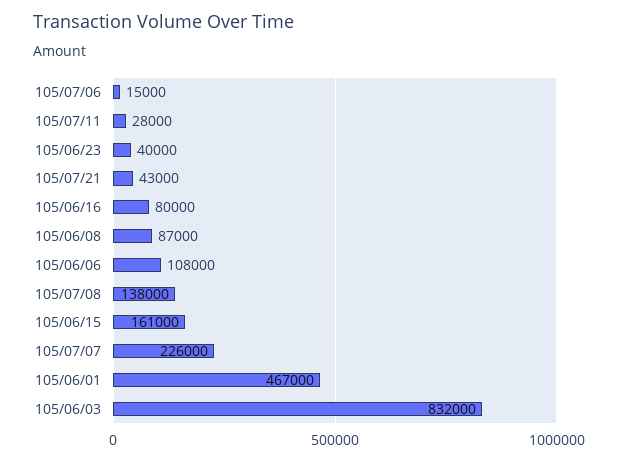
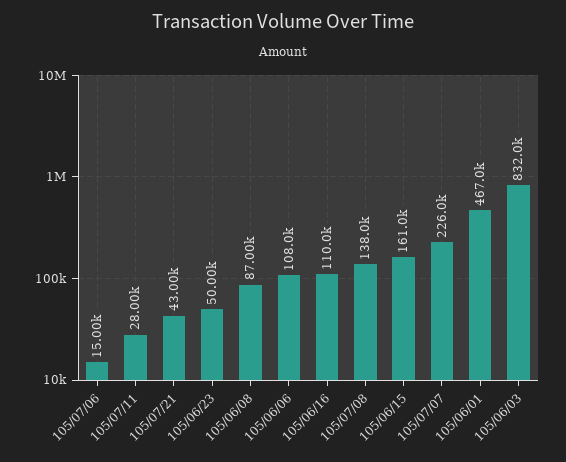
  {
    "105/07/06": 15000,
    "105/07/11": 28000,
-   "105/06/23": 40000,
+   "105/06/23": 50000,
    "105/07/21": 43000,
-   "105/06/16": 80000,
+   "105/06/16": 110000,
    "105/06/08": 87000,
    "105/06/06": 108000,
    "105/07/08": 138000,
    "105/06/15": 161000,
    "105/07/07": 226000,
    "105/06/01": 467000,
    "105/06/03": 832000
  }

